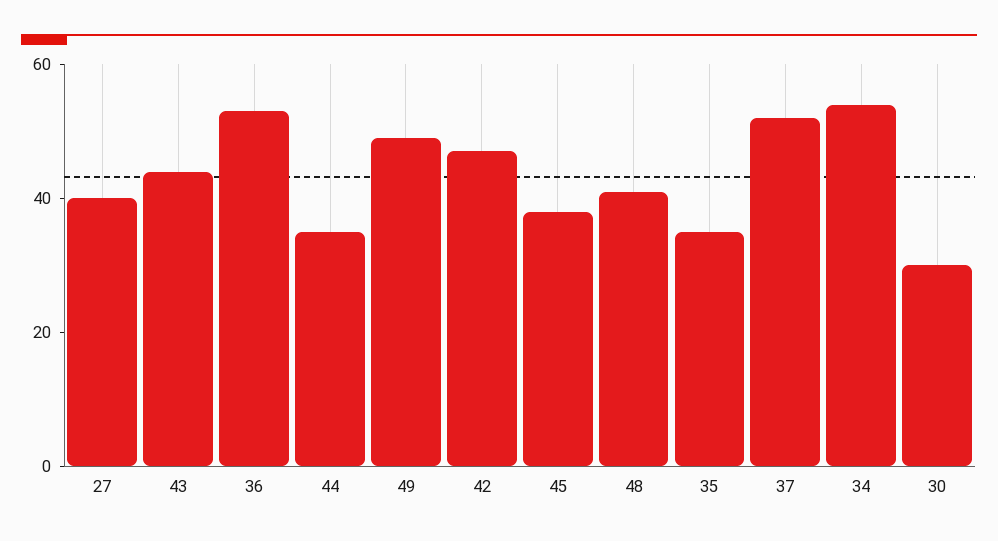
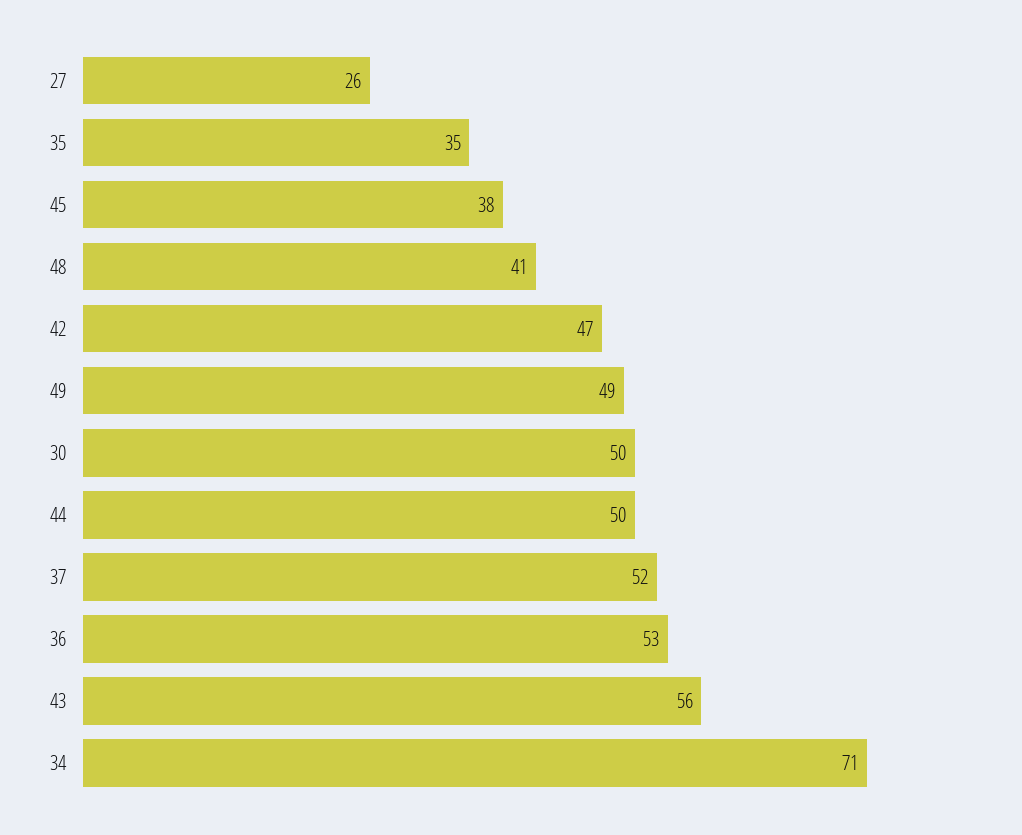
  {
-   "27": 40,
+   "27": 26,
-   "43": 45,
+   "43": 56,
    "36": 53,
-   "44": 35,
+   "44": 50,
    "49": 49,
    "42": 47,
    "45": 38,
    "48": 41,
    "35": 35,
    "37": 52,
-   "34": 55,
+   "34": 71,
-   "30": 30
+   "30": 50
  }

